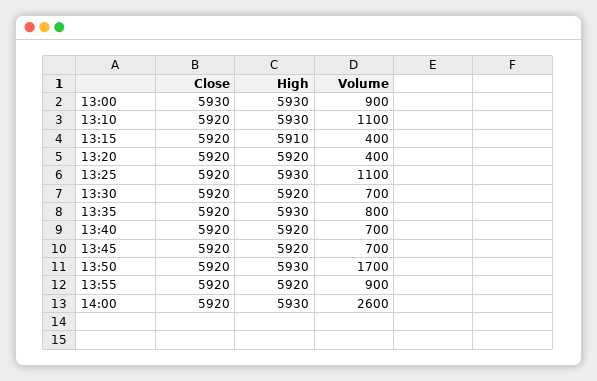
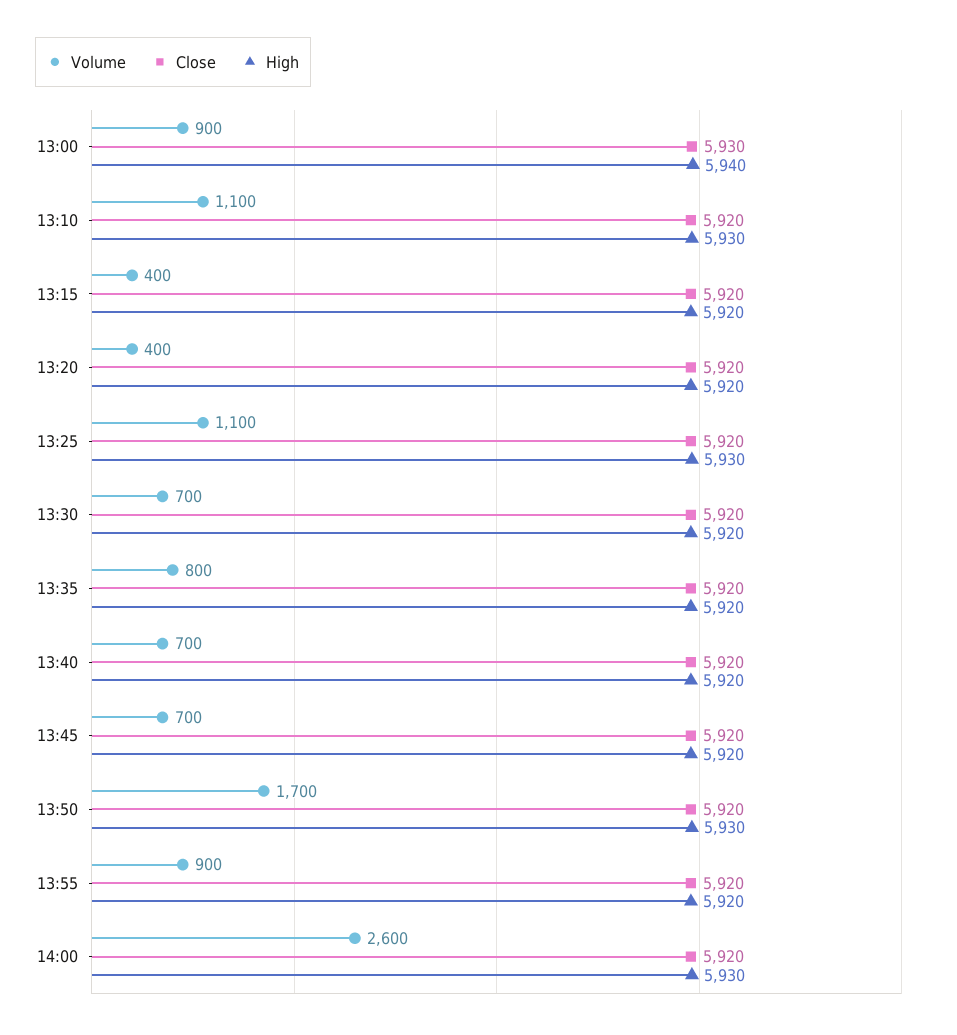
  {
    "Close": {
      "13:00": 5930,
      "13:10": 5920,
      "13:15": 5920,
      "13:20": 5920,
      "13:25": 5920,
      "13:30": 5920,
      "13:35": 5920,
      "13:40": 5920,
      "13:45": 5920,
      "13:50": 5920,
      "13:55": 5920,
      "14:00": 5920
    },
    "High": {
-     "13:00": 5930,
+     "13:00": 5940,
      "13:10": 5930,
-     "13:15": 5910,
+     "13:15": 5920,
      "13:20": 5920,
      "13:25": 5930,
      "13:30": 5920,
-     "13:35": 5930,
+     "13:35": 5920,
      "13:40": 5920,
      "13:45": 5920,
      "13:50": 5930,
      "13:55": 5920,
      "14:00": 5930
    },
    "Volume": {
      "13:00": 900,
      "13:10": 1100,
      "13:15": 400,
      "13:20": 400,
      "13:25": 1100,
      "13:30": 700,
      "13:35": 800,
      "13:40": 700,
      "13:45": 700,
      "13:50": 1700,
      "13:55": 900,
      "14:00": 2600
    }
  }

